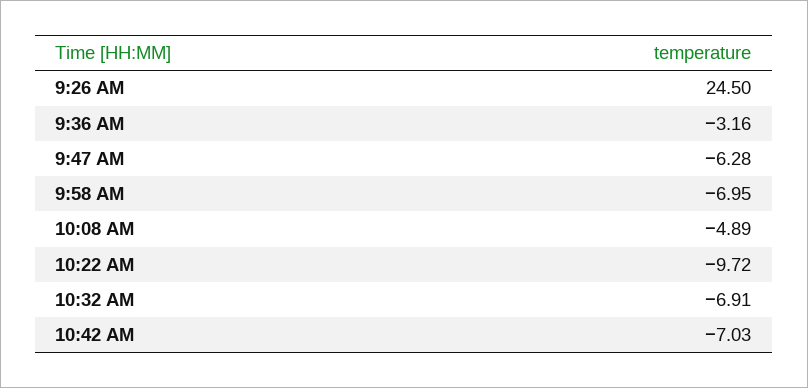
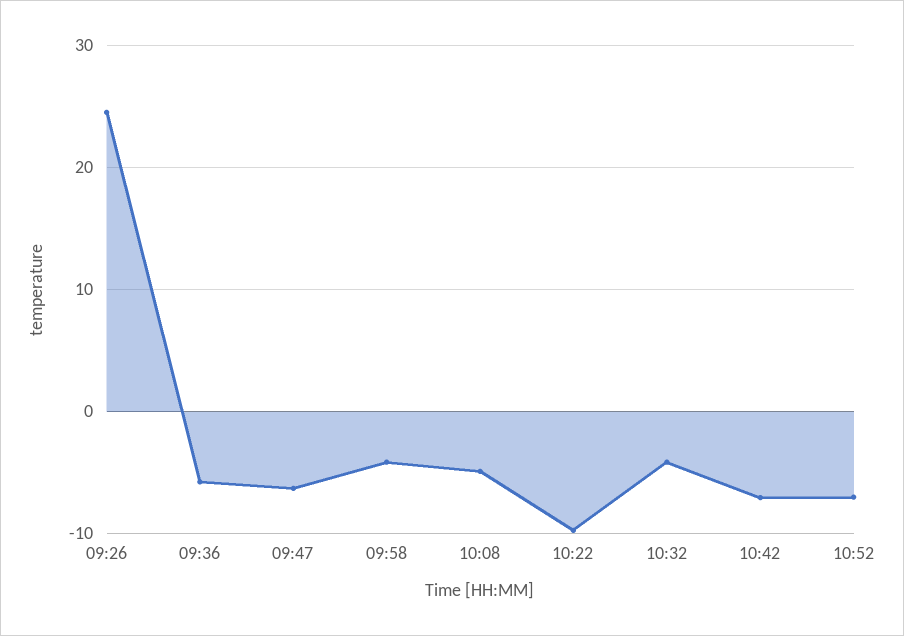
  {
    "9:26 AM": 24.5,
-   "9:36 AM": -3.16,
+   "9:36 AM": -6,
    "9:47 AM": -6.28,
-   "9:58 AM": -6.95,
+   "9:58 AM": -4,
    "10:08 AM": -4.89,
    "10:22 AM": -9.72,
-   "10:32 AM": -6.91,
+   "10:32 AM": -4,
-   "10:42 AM": -7.03
+   "10:42 AM": -7.03,
+   "10:52": -7
  }

